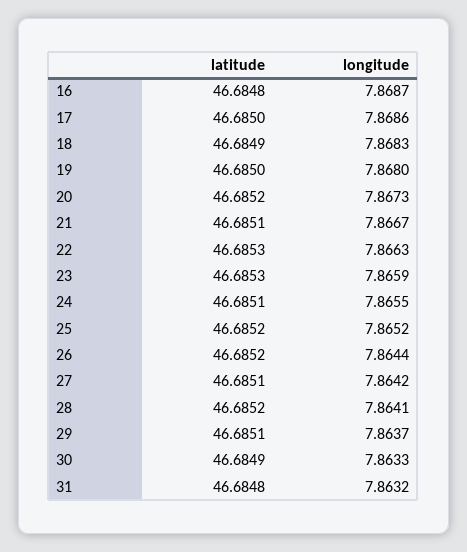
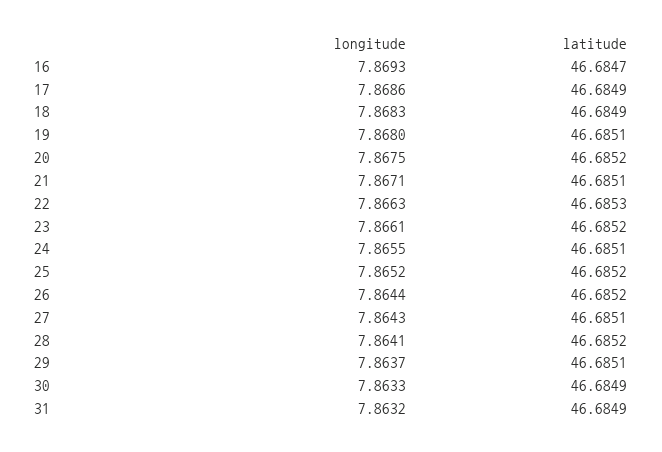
  {
    "latitude": {
-     "16": 46.6848,
+     "16": 46.6847,
-     "17": 46.685,
+     "17": 46.6849,
      "18": 46.6849,
-     "19": 46.685,
+     "19": 46.6851,
      "20": 46.6852,
      "21": 46.6851,
      "22": 46.6853,
-     "23": 46.6853,
+     "23": 46.6852,
      "24": 46.6851,
      "25": 46.6852,
      "26": 46.6852,
      "27": 46.6851,
      "28": 46.6852,
      "29": 46.6851,
      "30": 46.6849,
-     "31": 46.6848
+     "31": 46.6849
    },
    "longitude": {
-     "16": 7.8687,
+     "16": 7.8693,
      "17": 7.8686,
      "18": 7.8683,
      "19": 7.868,
-     "20": 7.8673,
+     "20": 7.8675,
-     "21": 7.8667,
+     "21": 7.8671,
      "22": 7.8663,
-     "23": 7.8659,
+     "23": 7.8661,
      "24": 7.8655,
      "25": 7.8652,
      "26": 7.8644,
-     "27": 7.8642,
+     "27": 7.8643,
      "28": 7.8641,
      "29": 7.8637,
      "30": 7.8633,
      "31": 7.8632
    }
  }

